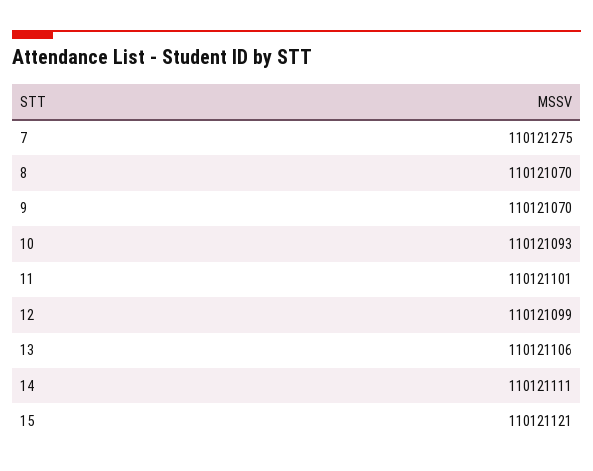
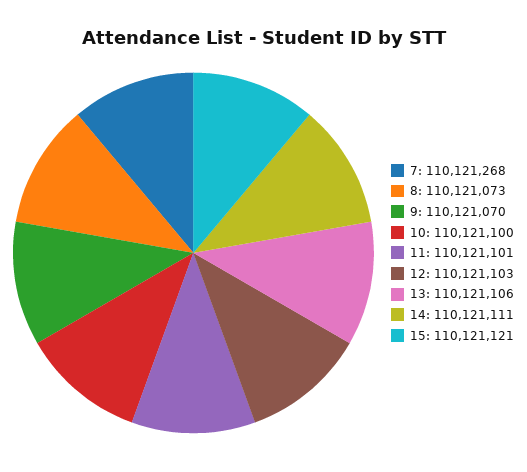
  {
-   "7": 110121275,
+   "7": 110121268,
-   "8": 110121070,
+   "8": 110121073,
    "9": 110121070,
-   "10": 110121093,
+   "10": 110121100,
    "11": 110121101,
-   "12": 110121099,
+   "12": 110121103,
    "13": 110121106,
    "14": 110121111,
    "15": 110121121
  }

